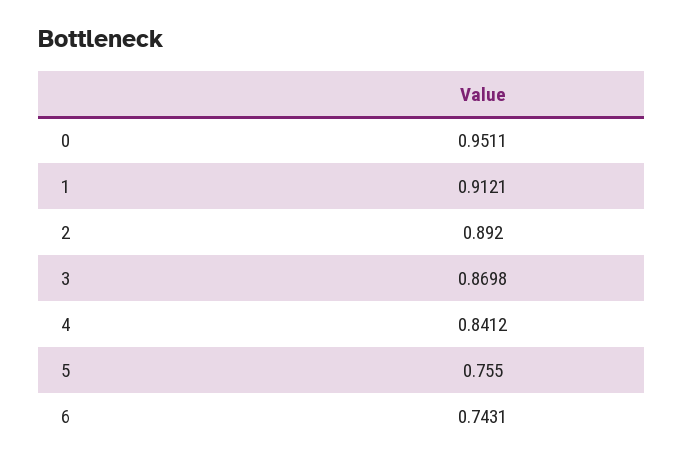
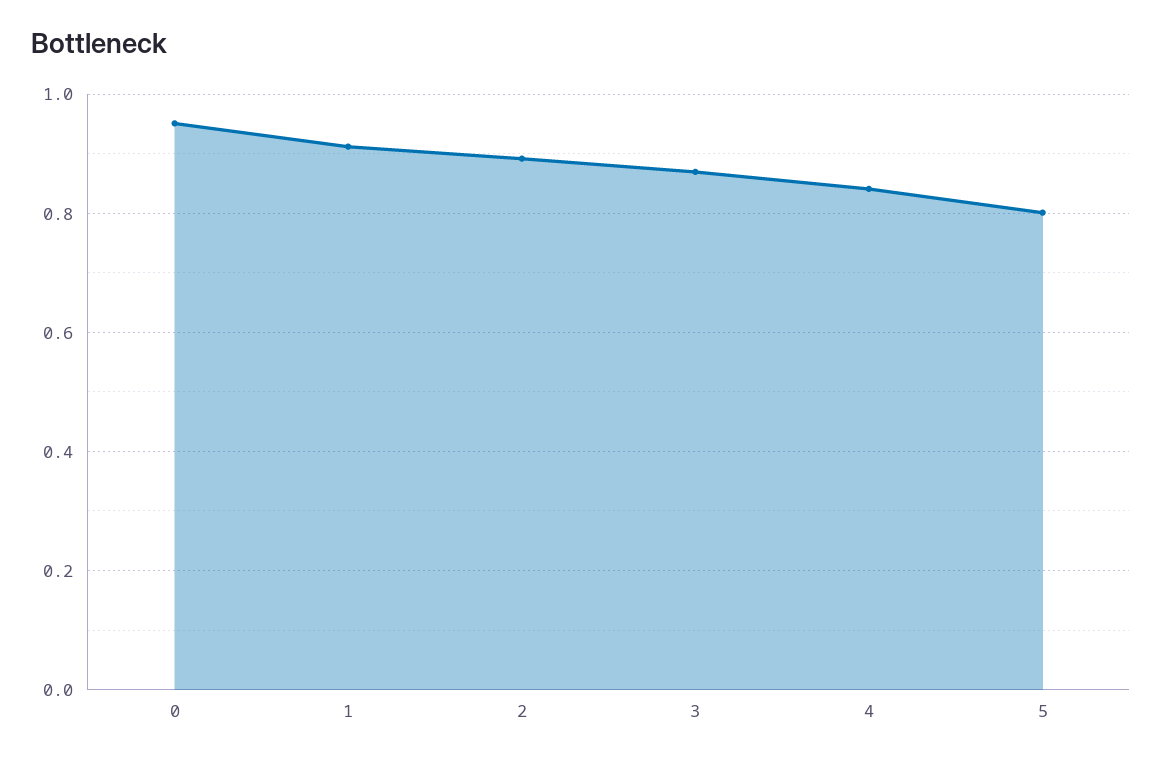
  {
    "0": 0.9511,
    "1": 0.9121,
    "2": 0.892,
    "3": 0.8698,
    "4": 0.8412,
-   "5": 0.755,
+   "5": 0.8
-   "6": 0.7431
  }

